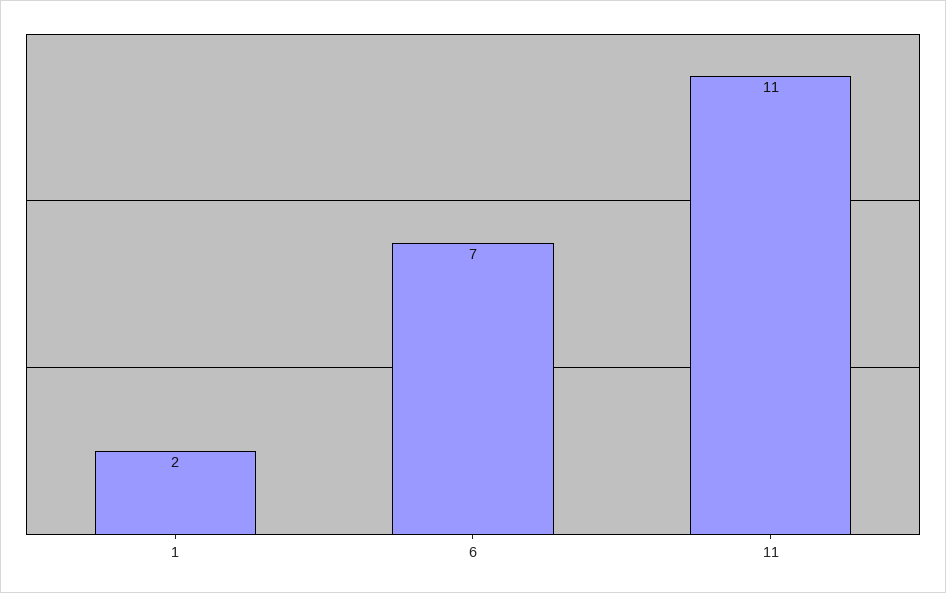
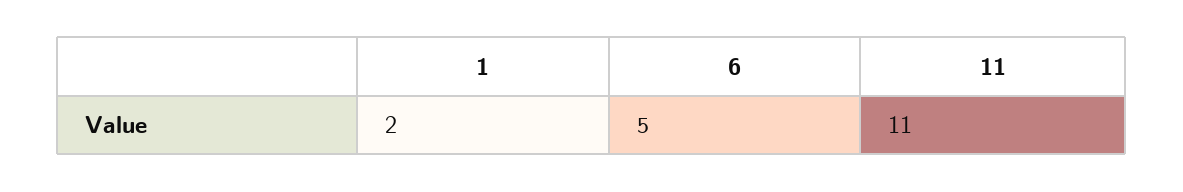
  {
    "1": 2,
-   "6": 7,
+   "6": 5,
    "11": 11
  }

